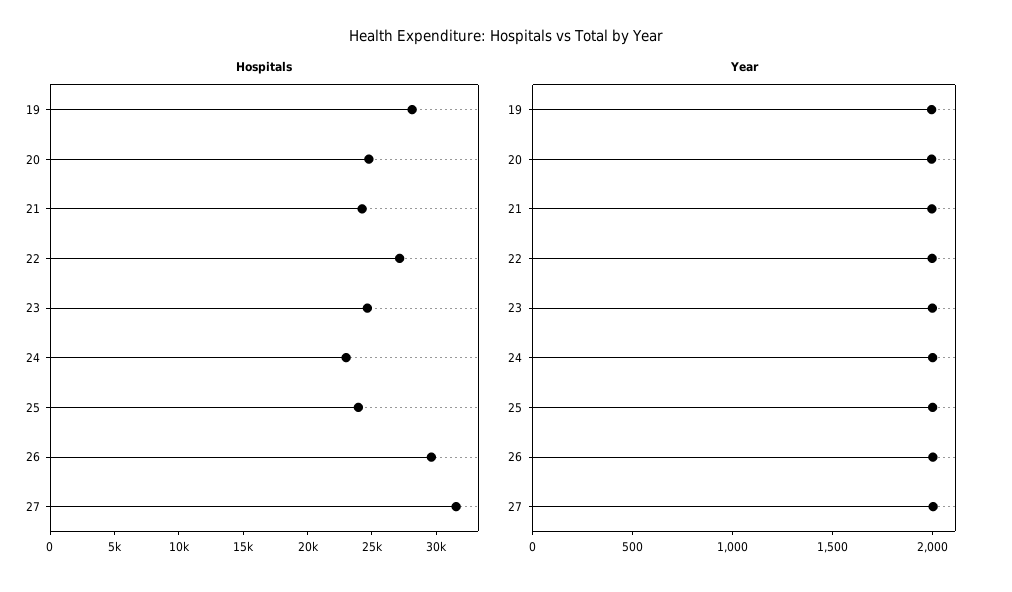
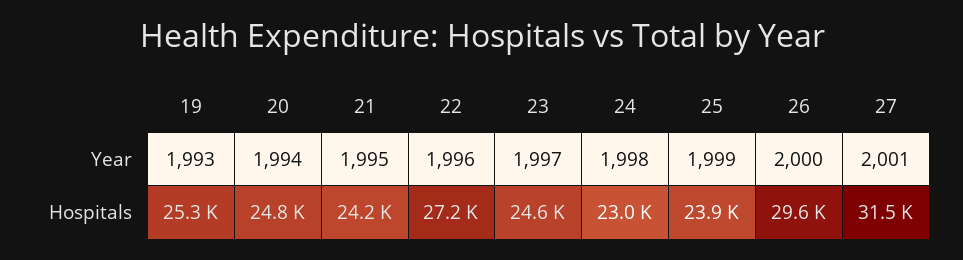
  {
    "Hospitals": {
-     "19": 28000,
+     "19": 25300,
      "20": 24800,
      "21": 24200,
      "22": 27200,
      "23": 24600,
      "24": 23000,
      "25": 23900,
      "26": 29600,
      "27": 31500
    },
    "Year": {
      "19": 1993,
      "20": 1994,
      "21": 1995,
      "22": 1996,
      "23": 1997,
      "24": 1998,
      "25": 1999,
      "26": 2000,
      "27": 2001
    }
  }

